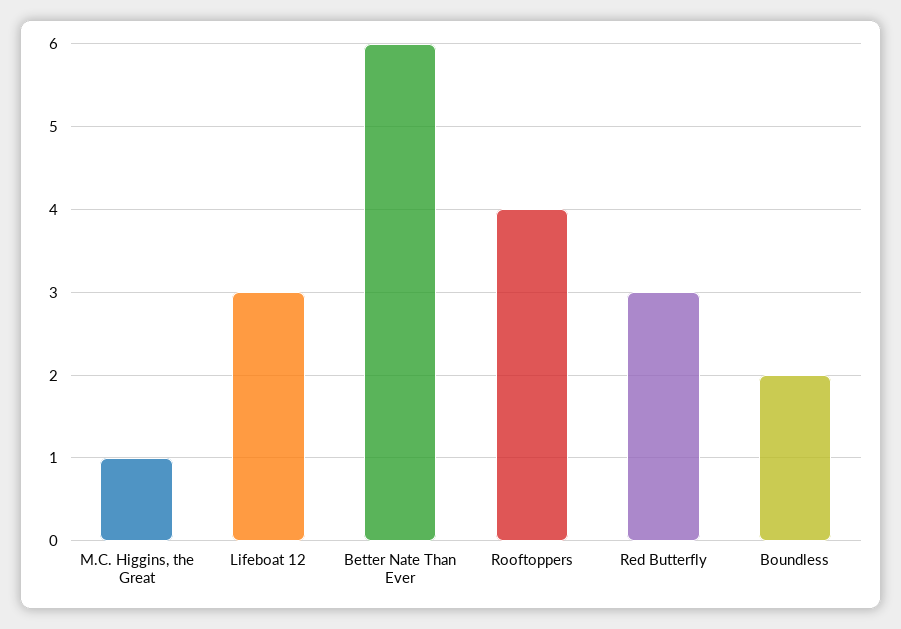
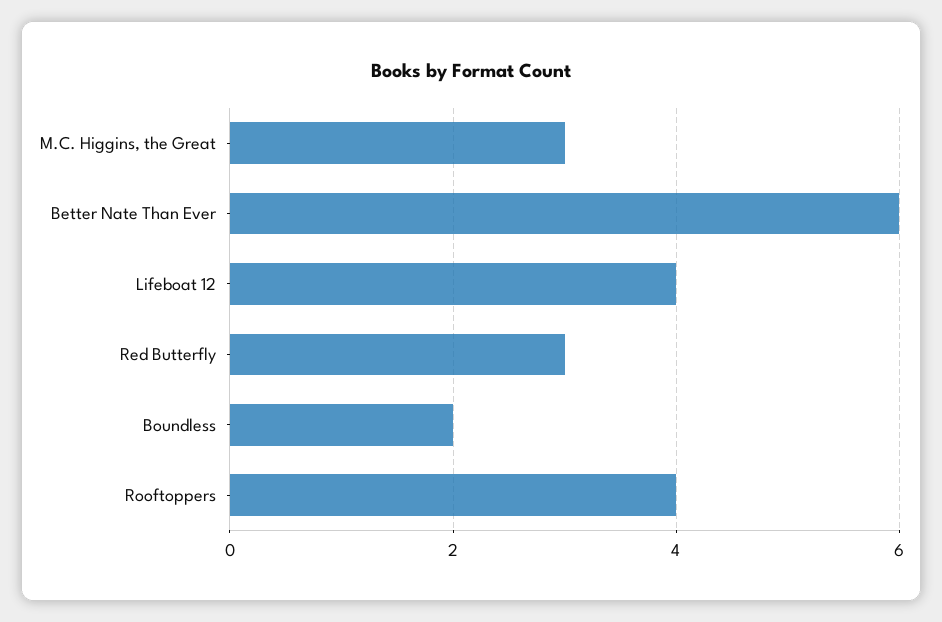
  {
-   "M.C. Higgins, the Great": 1,
+   "M.C. Higgins, the Great": 3,
-   "Lifeboat 12": 3,
+   "Lifeboat 12": 4,
    "Better Nate Than Ever": 6,
    "Rooftoppers": 4,
    "Red Butterfly": 3,
    "Boundless": 2
  }

